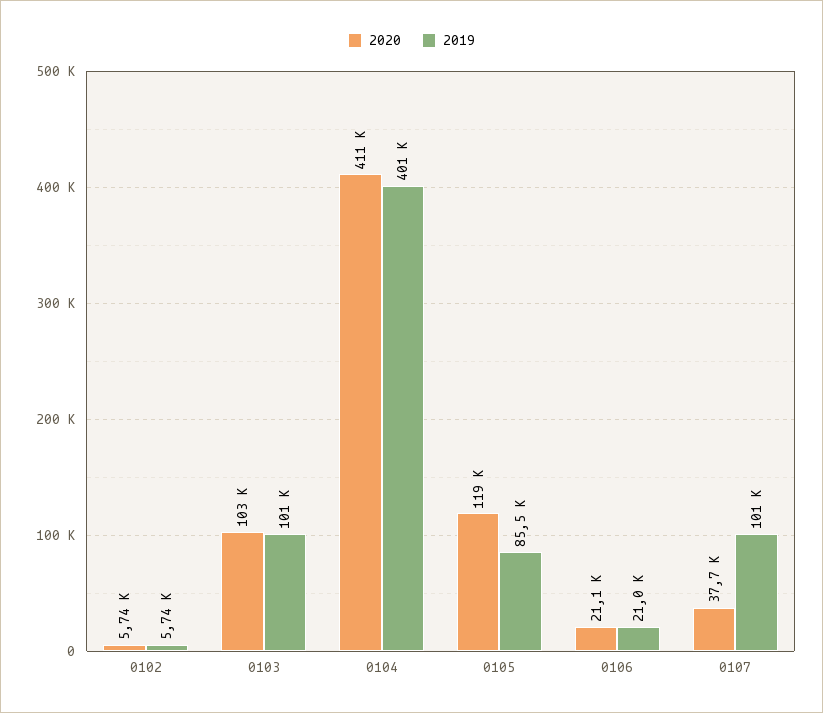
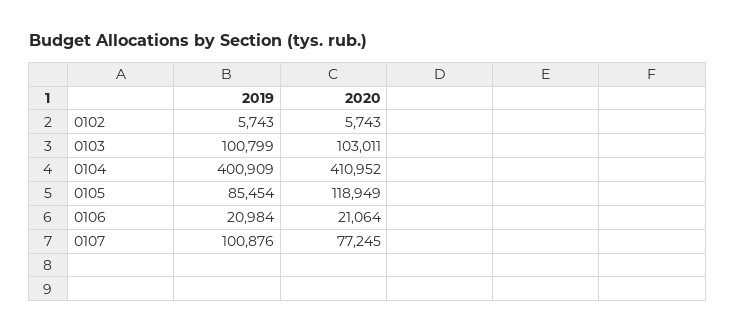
  {
    "2020": {
      "0102": 5743,
      "0103": 103011,
      "0104": 410952,
      "0105": 118949,
      "0106": 21064,
-     "0107": 37700
+     "0107": 77245
    },
    "2019": {
      "0102": 5743,
      "0103": 100799,
      "0104": 400909,
      "0105": 85454,
      "0106": 20984,
      "0107": 100876
    }
  }

